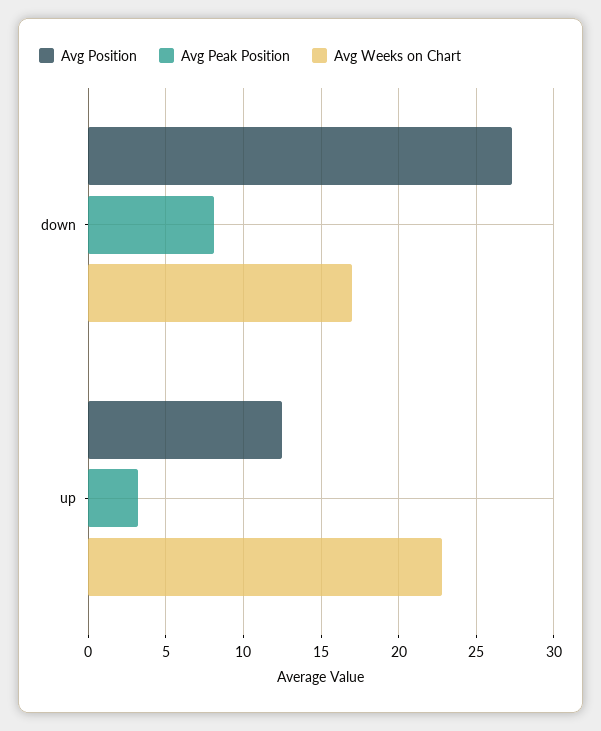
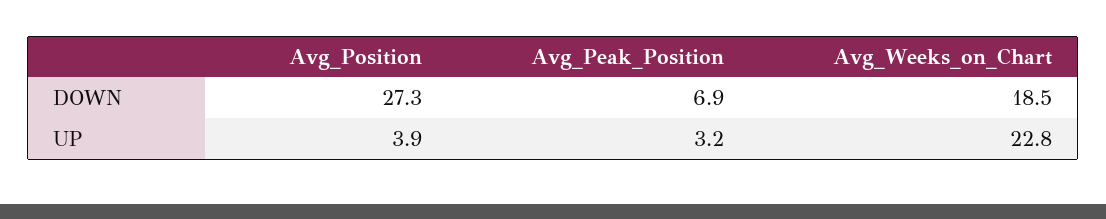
  {
    "Avg Position": {
      "down": 27.3,
-     "up": 12.5
+     "up": 3.9
    },
    "Avg Peak Position": {
-     "down": 8,
+     "down": 6.9,
      "up": 3.2
    },
    "Avg Weeks on Chart": {
-     "down": 17,
+     "down": 18.5,
      "up": 22.8
    }
  }

